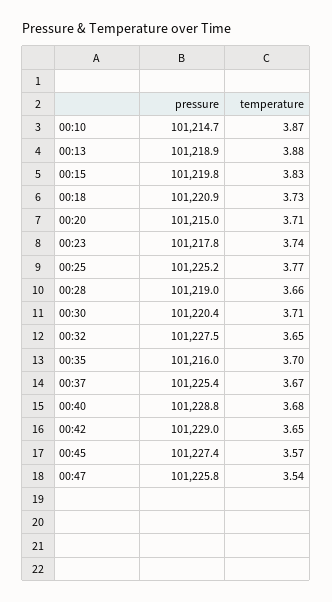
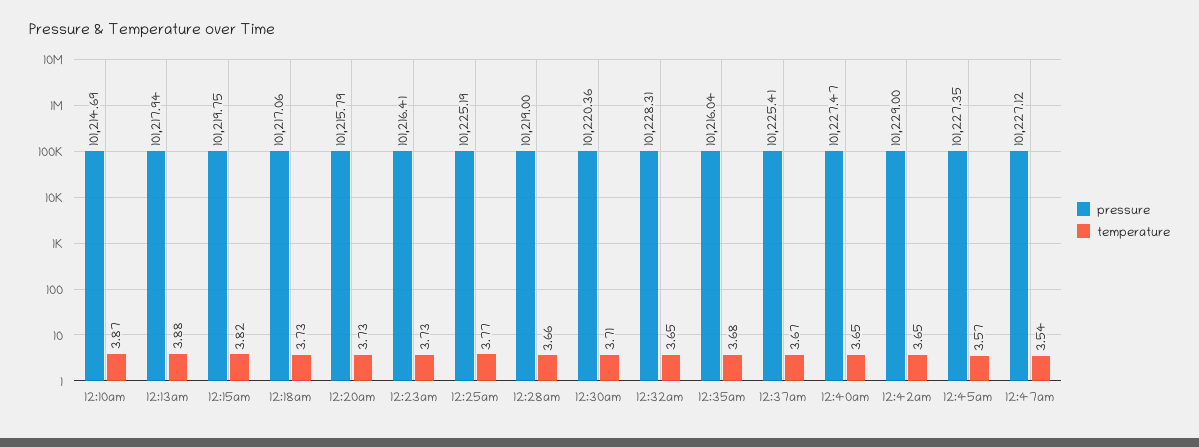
  {
    "pressure": {
      "00:10": 101214.69,
-     "00:13": 101218.9,
+     "00:13": 101217.94,
      "00:15": 101219.75,
-     "00:18": 101220.9,
+     "00:18": 101217.06,
-     "00:20": 101215,
+     "00:20": 101215.79,
-     "00:23": 101217.8,
+     "00:23": 101216.41,
      "00:25": 101225.19,
      "00:28": 101219,
      "00:30": 101220.36,
-     "00:32": 101227.5,
+     "00:32": 101228.31,
      "00:35": 101216.04,
      "00:37": 101225.41,
-     "00:40": 101228.8,
+     "00:40": 101227.47,
      "00:42": 101229,
      "00:45": 101227.35,
-     "00:47": 101225.8
+     "00:47": 101227.12
    },
    "temperature": {
      "00:10": 3.87,
      "00:13": 3.88,
-     "00:15": 3.83,
+     "00:15": 3.82,
      "00:18": 3.73,
-     "00:20": 3.71,
+     "00:20": 3.73,
-     "00:23": 3.74,
+     "00:23": 3.73,
      "00:25": 3.77,
      "00:28": 3.66,
      "00:30": 3.71,
      "00:32": 3.65,
-     "00:35": 3.7,
+     "00:35": 3.68,
      "00:37": 3.67,
-     "00:40": 3.68,
+     "00:40": 3.65,
      "00:42": 3.65,
      "00:45": 3.57,
      "00:47": 3.54
    }
  }

